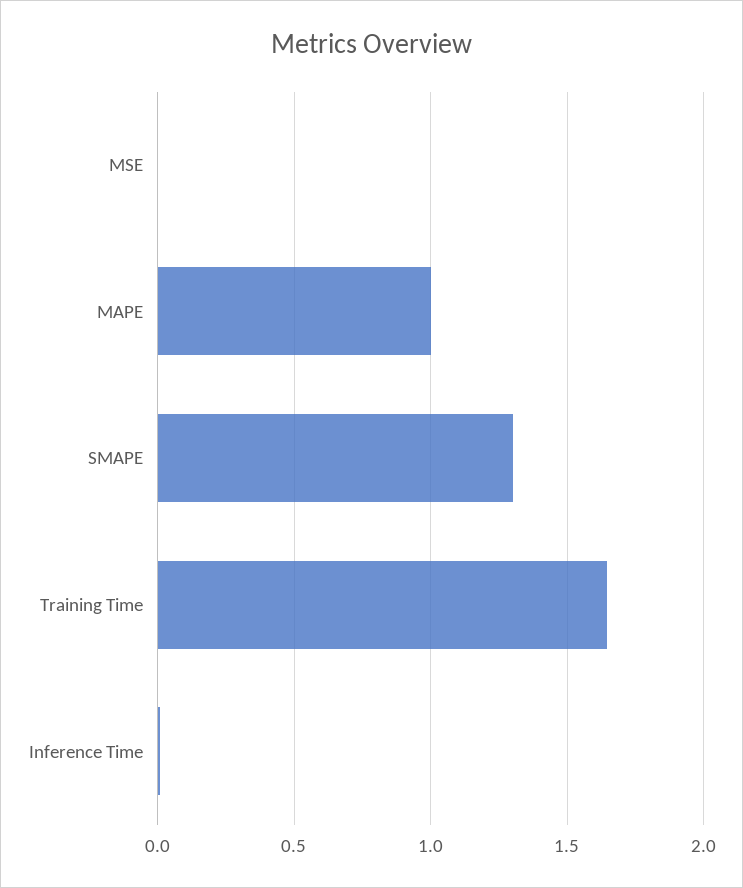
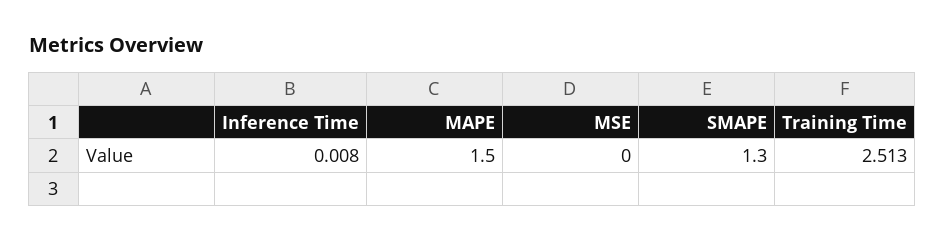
  {
    "MSE": 0,
-   "MAPE": 1,
+   "MAPE": 1.5,
    "SMAPE": 1.3,
-   "Training Time": 1.65,
+   "Training Time": 2.513,
    "Inference Time": 0.008
  }

